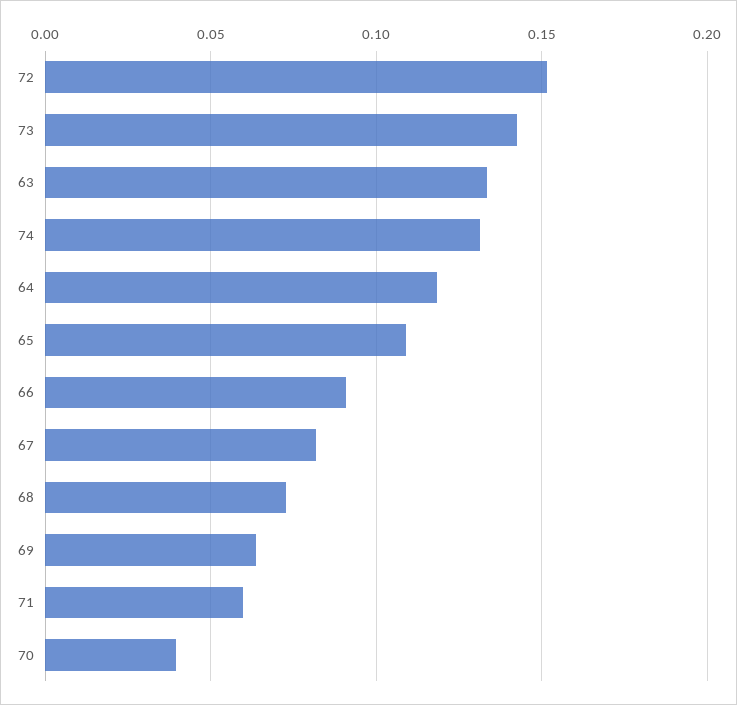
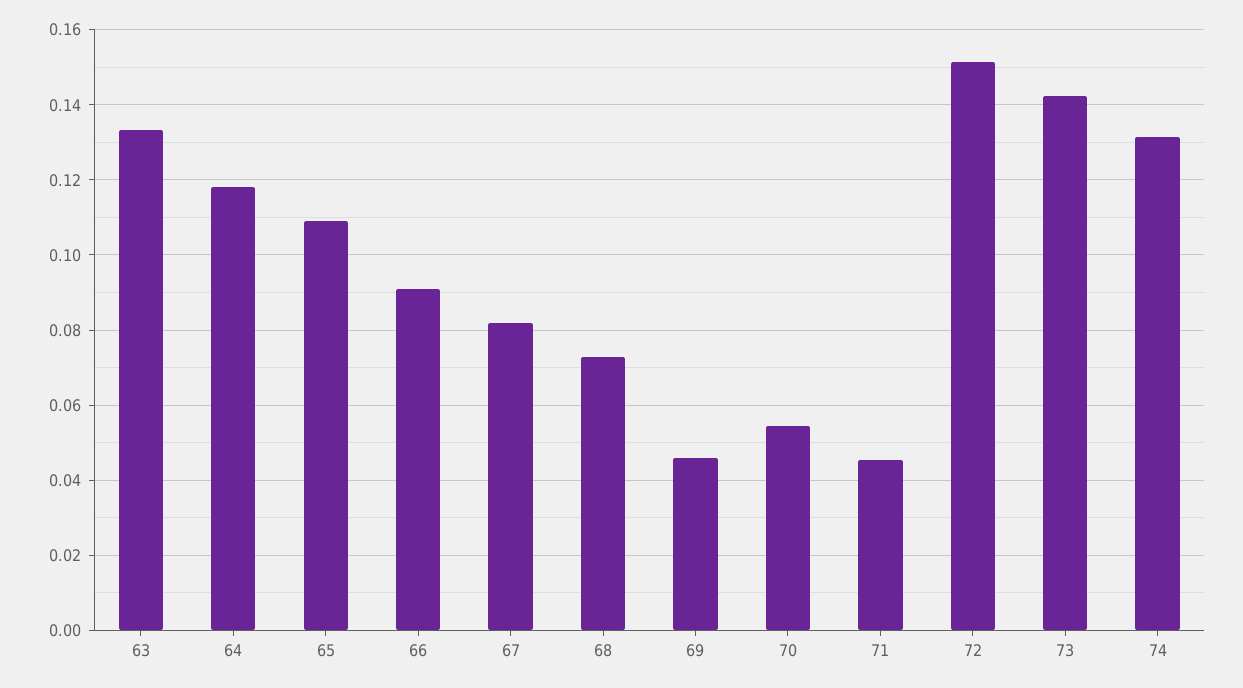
  {
    "72": 0.152,
    "73": 0.142,
    "63": 0.134,
    "74": 0.132,
    "64": 0.118,
    "65": 0.11,
    "66": 0.09,
    "67": 0.082,
    "68": 0.072,
-   "69": 0.065,
+   "69": 0.046,
-   "71": 0.06,
+   "71": 0.046,
-   "70": 0.04
+   "70": 0.054
  }

